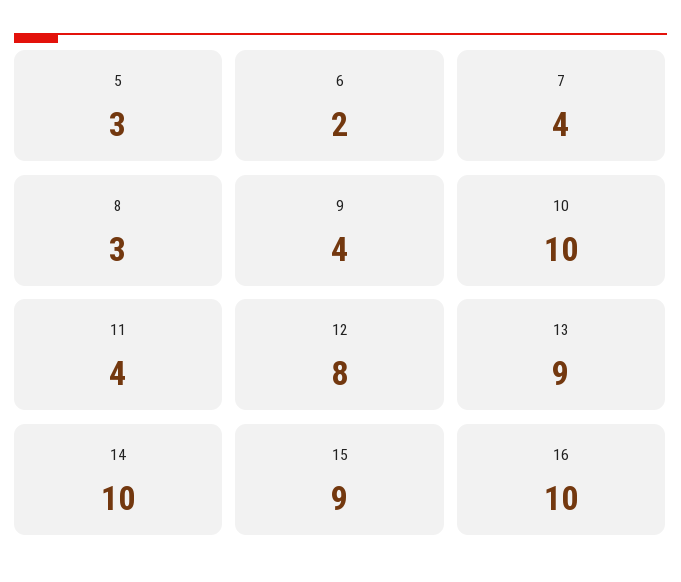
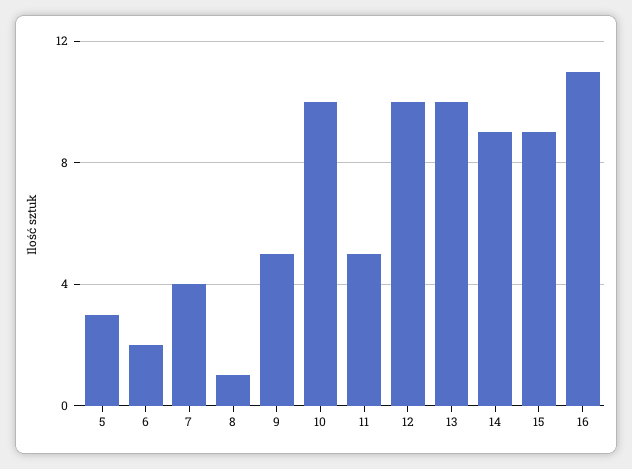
  {
    "5": 3,
    "6": 2,
    "7": 4,
-   "8": 3,
+   "8": 1,
-   "9": 4,
+   "9": 5,
    "10": 10,
-   "11": 4,
+   "11": 5,
-   "12": 8,
+   "12": 10,
-   "13": 9,
+   "13": 10,
-   "14": 10,
+   "14": 9,
    "15": 9,
-   "16": 10
+   "16": 11
  }

